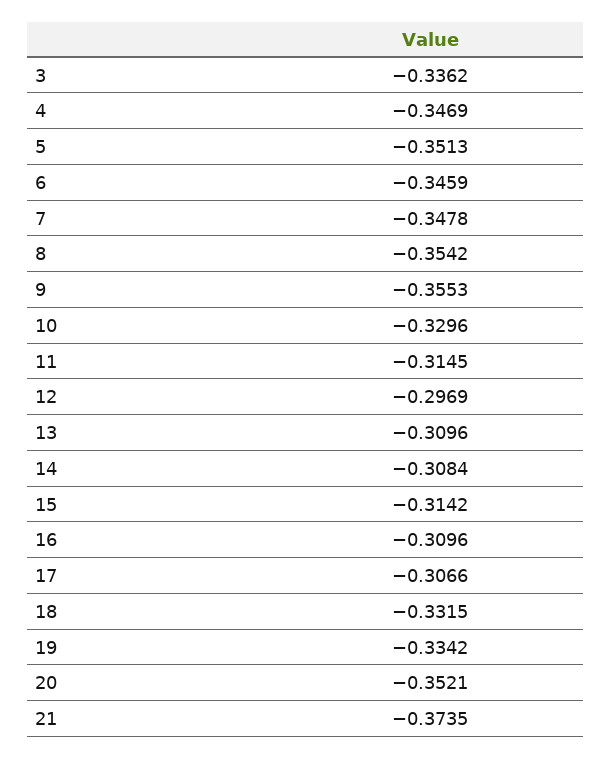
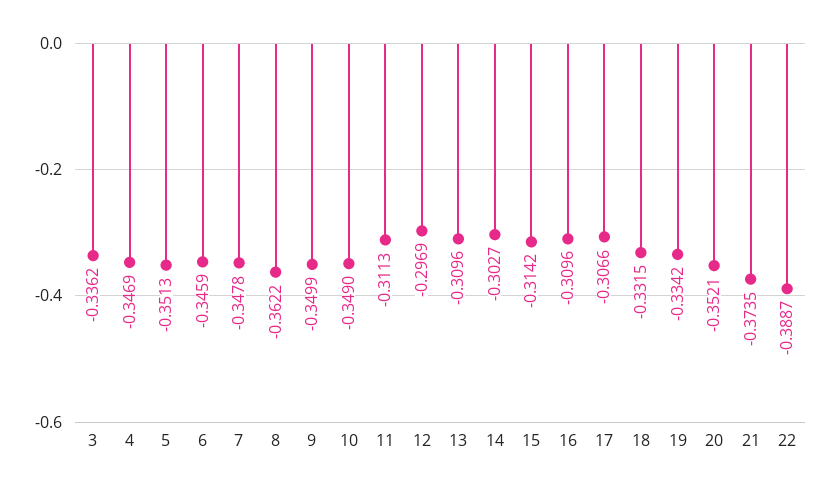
  {
    "3": -0.3362,
    "4": -0.3469,
    "5": -0.3513,
    "6": -0.3459,
    "7": -0.3478,
-   "8": -0.3542,
+   "8": -0.3622,
-   "9": -0.3553,
+   "9": -0.3499,
-   "10": -0.3296,
+   "10": -0.349,
-   "11": -0.3145,
+   "11": -0.3113,
    "12": -0.2969,
    "13": -0.3096,
-   "14": -0.3084,
+   "14": -0.3027,
    "15": -0.3142,
    "16": -0.3096,
    "17": -0.3066,
    "18": -0.3315,
    "19": -0.3342,
    "20": -0.3521,
-   "21": -0.3735
+   "21": -0.3735,
+   "22": -0.3887
  }

